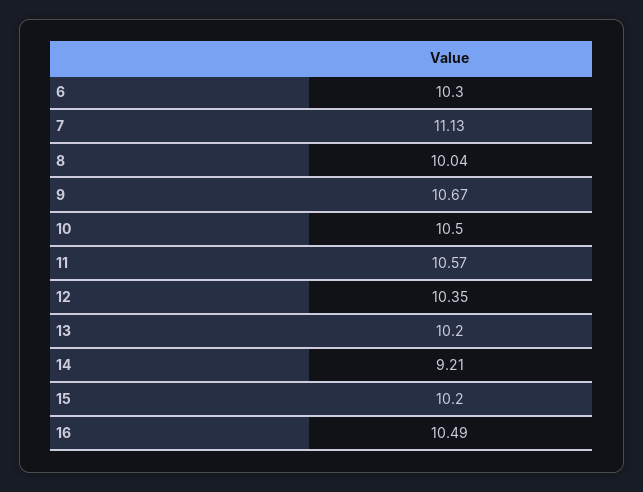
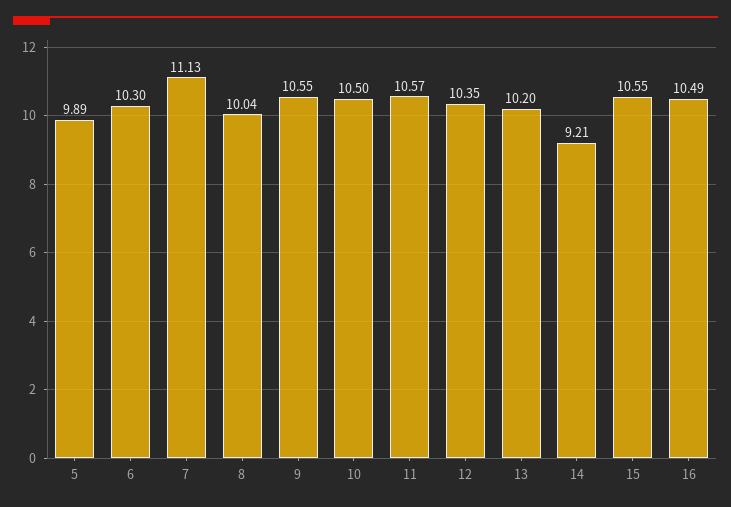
  {
    "6": 10.3,
    "7": 11.13,
    "8": 10.04,
-   "9": 10.67,
+   "9": 10.55,
    "10": 10.5,
    "11": 10.57,
    "12": 10.35,
    "13": 10.2,
    "14": 9.21,
-   "15": 10.2,
+   "15": 10.55,
-   "16": 10.49
+   "16": 10.49,
+   "5": 9.89
  }

